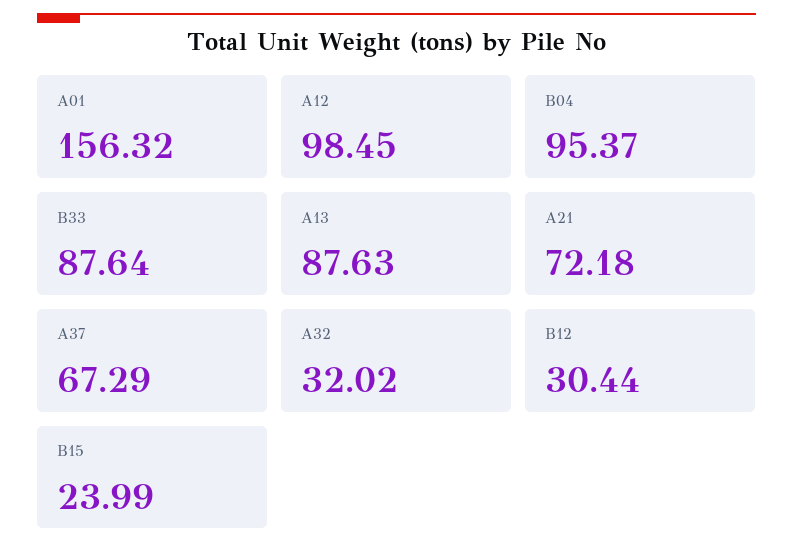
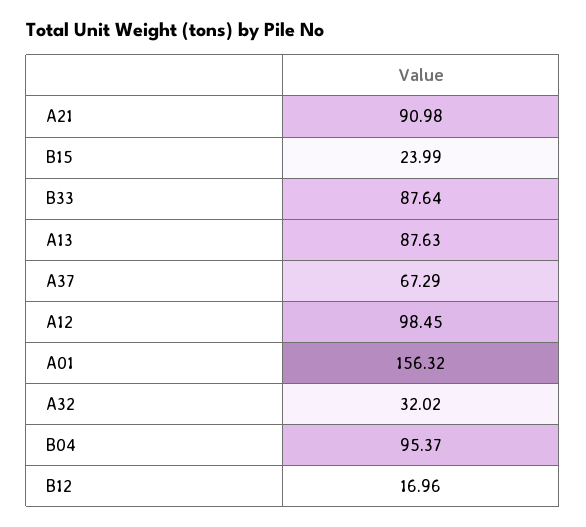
  {
    "A01": 156.32,
    "A12": 98.45,
    "B04": 95.37,
    "B33": 87.64,
    "A13": 87.63,
-   "A21": 72.18,
+   "A21": 90.98,
    "A37": 67.29,
    "A32": 32.02,
-   "B12": 30.44,
+   "B12": 16.96,
    "B15": 23.99
  }

